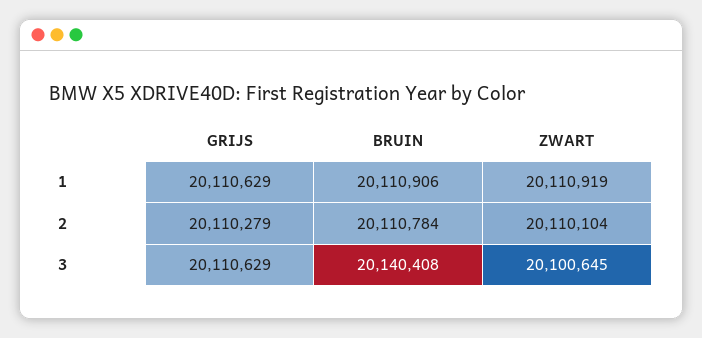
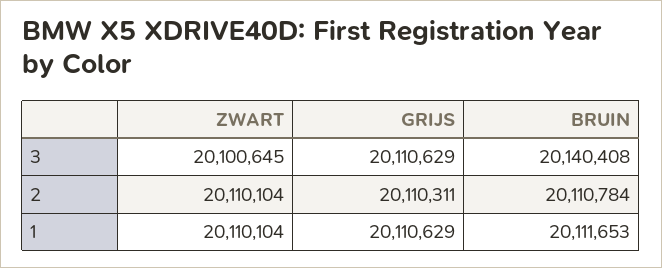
  {
    "GRIJS": {
      "1": 20110629,
-     "2": 20110279,
+     "2": 20110311,
      "3": 20110629
    },
    "BRUIN": {
-     "1": 20110906,
+     "1": 20111653,
      "2": 20110784,
      "3": 20140408
    },
    "ZWART": {
-     "1": 20110919,
+     "1": 20110104,
      "2": 20110104,
      "3": 20100645
    }
  }

